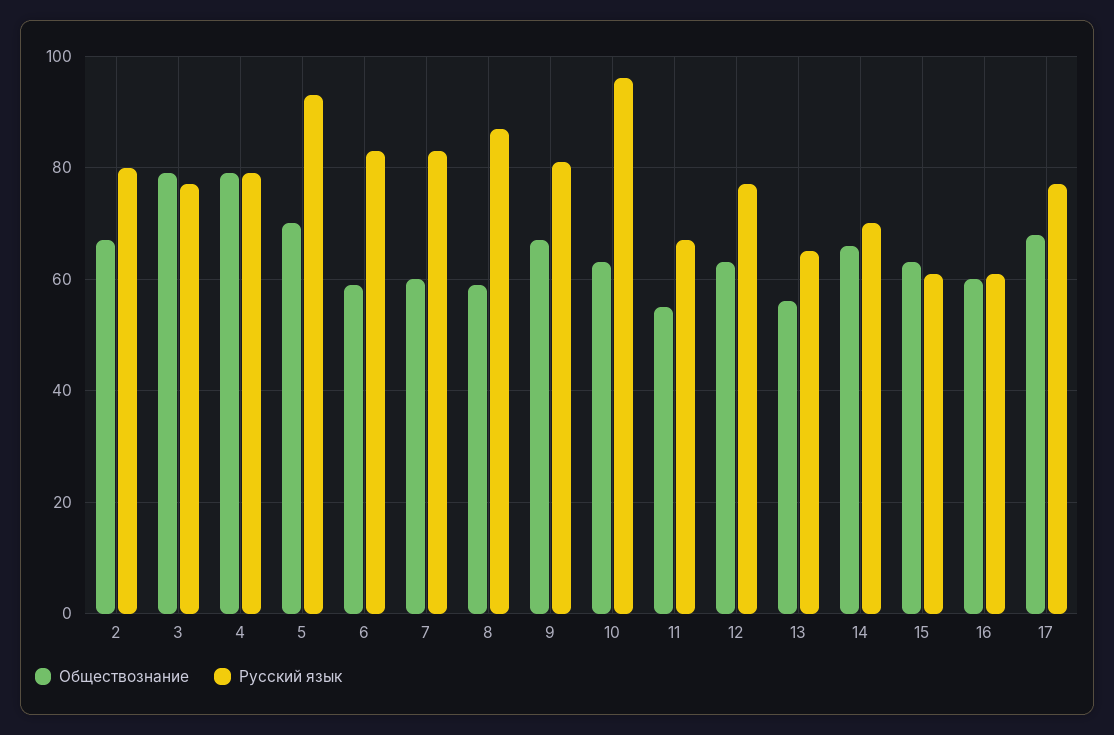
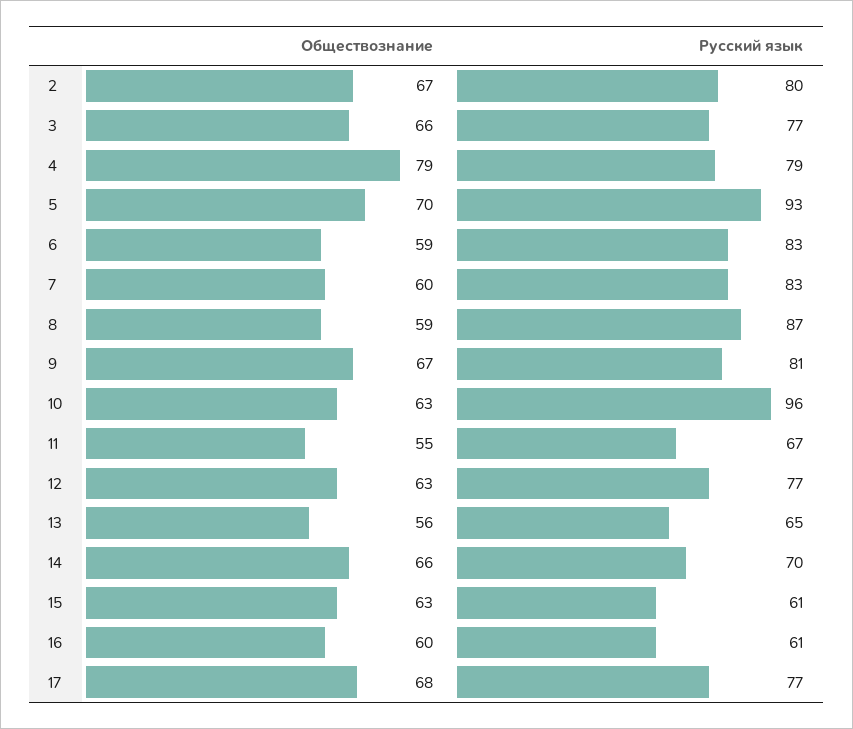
  {
    "Обществознание": {
      "2": 67,
-     "3": 80,
+     "3": 66,
      "4": 79,
      "5": 70,
      "6": 59,
      "7": 60,
      "8": 59,
      "9": 67,
      "10": 63,
      "11": 55,
      "12": 63,
      "13": 56,
      "14": 66,
      "15": 63,
      "16": 60,
      "17": 68
    },
    "Русский язык": {
      "2": 80,
      "3": 77,
      "4": 79,
      "5": 93,
      "6": 83,
      "7": 83,
      "8": 87,
      "9": 81,
      "10": 96,
      "11": 67,
      "12": 77,
      "13": 65,
      "14": 70,
      "15": 61,
      "16": 61,
      "17": 77
    }
  }

